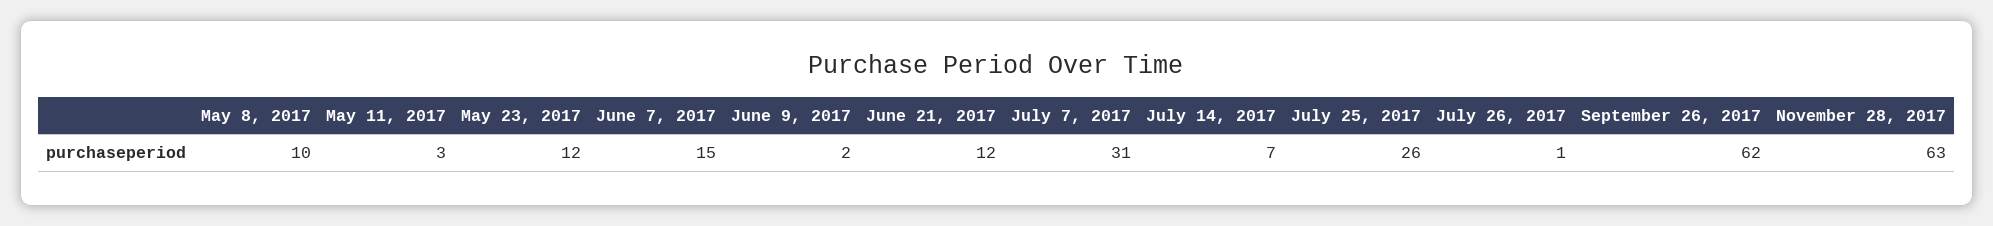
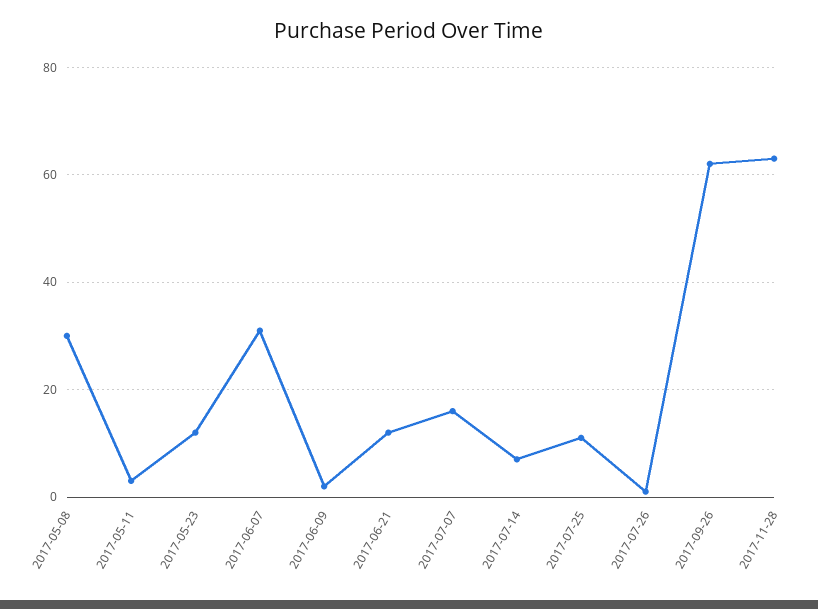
  {
-   "May 8, 2017": 10,
+   "May 8, 2017": 30,
    "May 11, 2017": 3,
    "May 23, 2017": 12,
-   "June 7, 2017": 15,
+   "June 7, 2017": 30,
    "June 9, 2017": 2,
    "June 21, 2017": 12,
-   "July 7, 2017": 31,
+   "July 7, 2017": 15,
    "July 14, 2017": 7,
-   "July 25, 2017": 26,
+   "July 25, 2017": 10,
    "July 26, 2017": 1,
    "September 26, 2017": 62,
    "November 28, 2017": 63
  }

